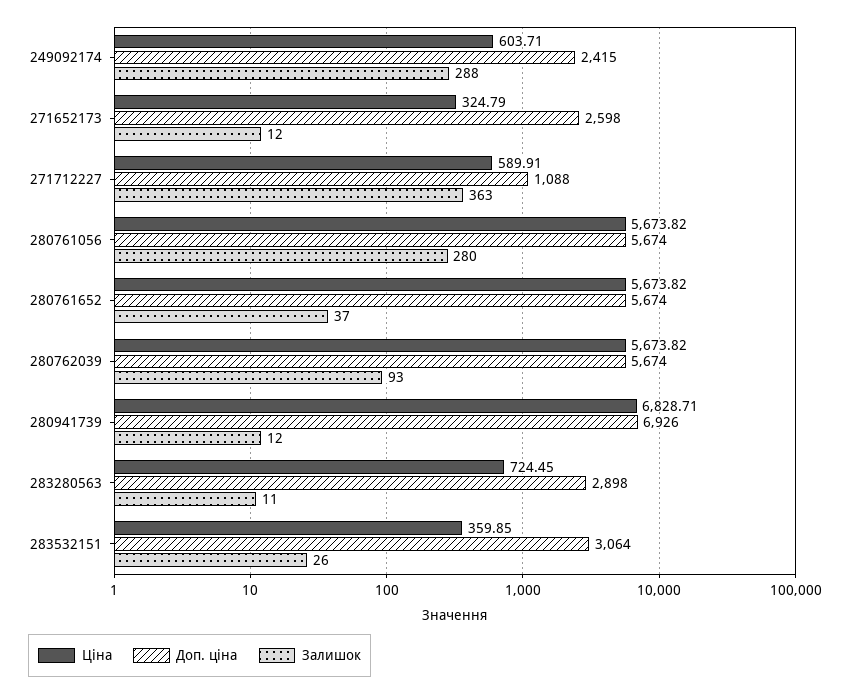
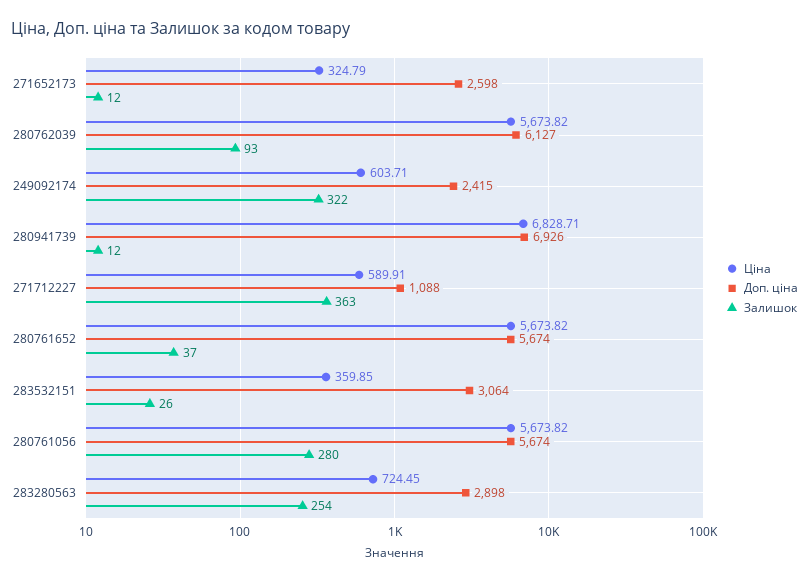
  {
    "Ціна": {
      "249092174": 603.71,
      "271652173": 324.79,
      "271712227": 589.91,
      "280761056": 5673.82,
      "280761652": 5673.82,
      "280762039": 5673.82,
      "280941739": 6828.71,
      "283280563": 724.45,
      "283532151": 359.85
    },
    "Доп. ціна": {
      "249092174": 2415,
      "271652173": 2598,
      "271712227": 1088,
      "280761056": 5674,
      "280761652": 5674,
-     "280762039": 5674,
+     "280762039": 6127,
      "280941739": 6926,
      "283280563": 2898,
      "283532151": 3064
    },
    "Залишок": {
-     "249092174": 288,
+     "249092174": 322,
      "271652173": 12,
      "271712227": 363,
      "280761056": 280,
      "280761652": 37,
      "280762039": 93,
      "280941739": 12,
-     "283280563": 11,
+     "283280563": 254,
      "283532151": 26
    }
  }

